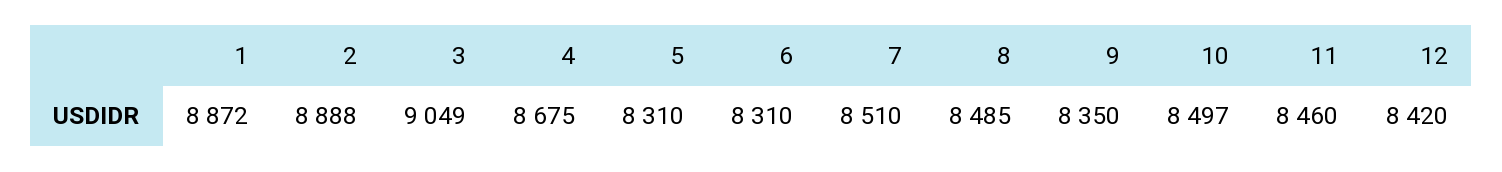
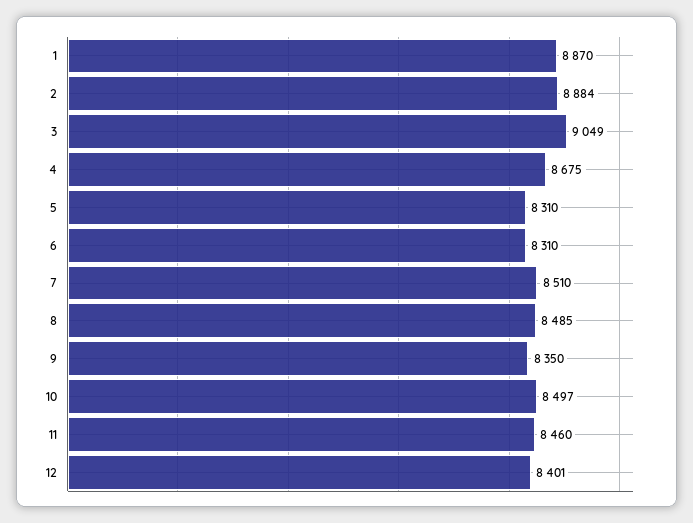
  {
-   "1": 8872,
+   "1": 8870,
-   "2": 8888,
+   "2": 8884,
    "3": 9049,
    "4": 8675,
    "5": 8310,
    "6": 8310,
    "7": 8510,
    "8": 8485,
    "9": 8350,
    "10": 8497,
    "11": 8460,
-   "12": 8420
+   "12": 8401
  }

